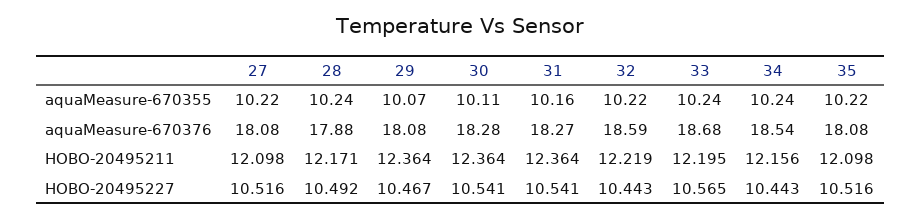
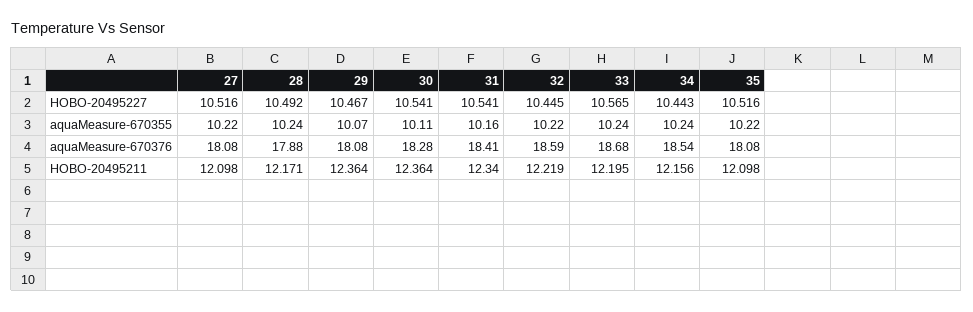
  {
    "27": {
      "aquaMeasure-670355": 10.22,
      "aquaMeasure-670376": 18.08,
      "HOBO-20495211": 12.098,
      "HOBO-20495227": 10.516
    },
    "28": {
      "aquaMeasure-670355": 10.24,
      "aquaMeasure-670376": 17.88,
      "HOBO-20495211": 12.171,
      "HOBO-20495227": 10.492
    },
    "29": {
      "aquaMeasure-670355": 10.07,
      "aquaMeasure-670376": 18.08,
      "HOBO-20495211": 12.364,
      "HOBO-20495227": 10.467
    },
    "30": {
      "aquaMeasure-670355": 10.11,
      "aquaMeasure-670376": 18.28,
      "HOBO-20495211": 12.364,
      "HOBO-20495227": 10.541
    },
    "31": {
      "aquaMeasure-670355": 10.16,
-     "aquaMeasure-670376": 18.27,
+     "aquaMeasure-670376": 18.41,
-     "HOBO-20495211": 12.364,
+     "HOBO-20495211": 12.34,
      "HOBO-20495227": 10.541
    },
    "32": {
      "aquaMeasure-670355": 10.22,
      "aquaMeasure-670376": 18.59,
      "HOBO-20495211": 12.219,
-     "HOBO-20495227": 10.443
+     "HOBO-20495227": 10.445
    },
    "33": {
      "aquaMeasure-670355": 10.24,
      "aquaMeasure-670376": 18.68,
      "HOBO-20495211": 12.195,
      "HOBO-20495227": 10.565
    },
    "34": {
      "aquaMeasure-670355": 10.24,
      "aquaMeasure-670376": 18.54,
      "HOBO-20495211": 12.156,
      "HOBO-20495227": 10.443
    },
    "35": {
      "aquaMeasure-670355": 10.22,
      "aquaMeasure-670376": 18.08,
      "HOBO-20495211": 12.098,
      "HOBO-20495227": 10.516
    }
  }

